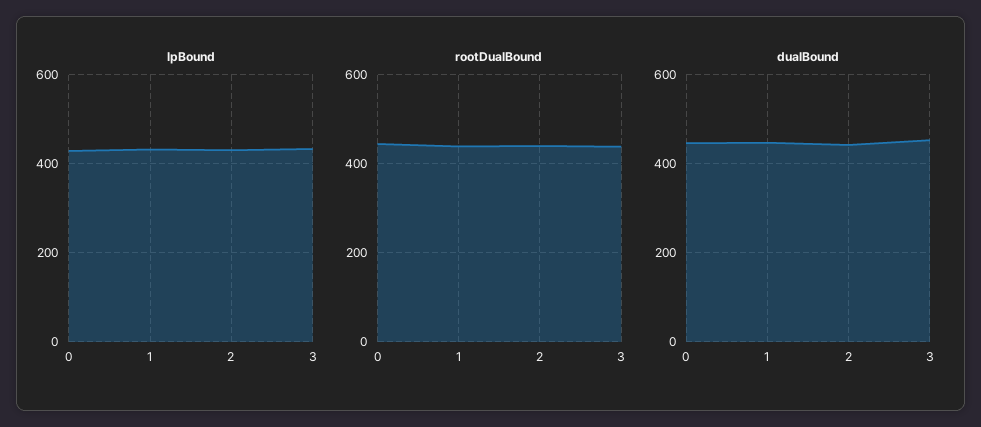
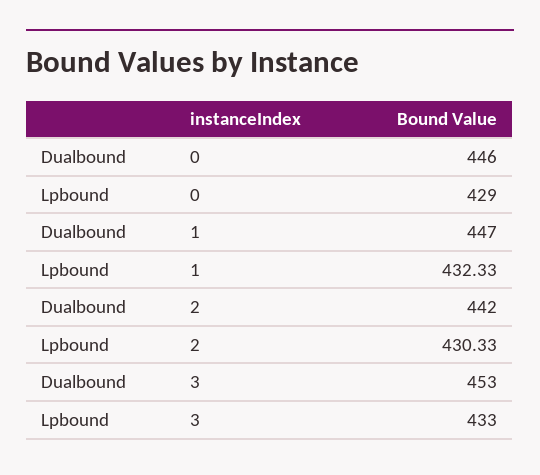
  {
    "lpBound": {
      "0": 429,
      "1": 432.33,
      "2": 430.33,
      "3": 433
    },
-   "rootDualBound": {
-     "0": 440,
-     "1": 440,
-     "2": 440,
-     "3": 440
-   },
    "dualBound": {
      "0": 446,
      "1": 447,
      "2": 442,
      "3": 453
    }
  }

